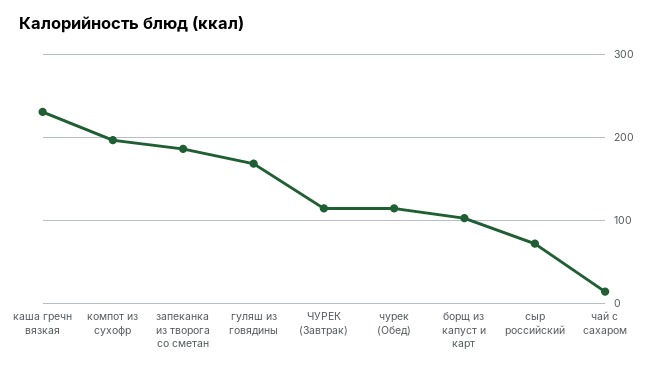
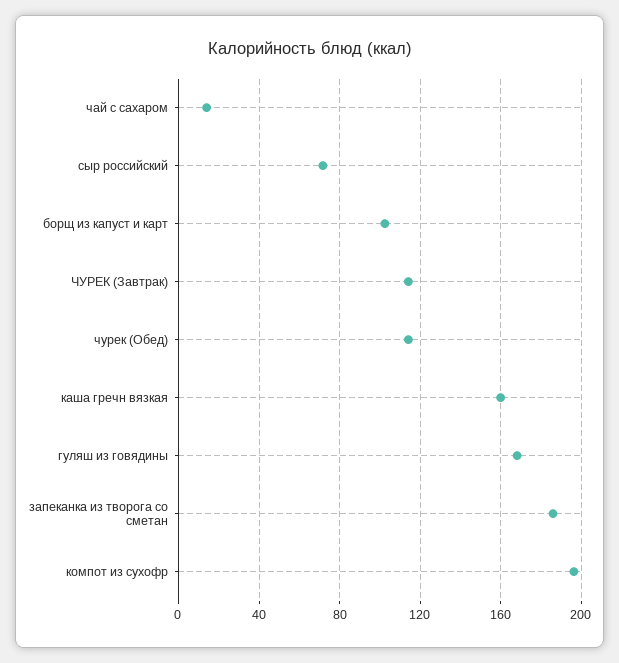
  {
-   "каша гречн вязкая": 230,
+   "каша гречн вязкая": 160,
    "компот из сухофр": 195,
    "запеканка из творога со сметан": 185,
    "гуляш из говядины": 170,
    "ЧУРЕК (Завтрак)": 115,
    "чурек (Обед)": 115,
    "борщ из капуст и карт": 105,
    "сыр российский": 70,
    "чай с сахаром": 15
  }

